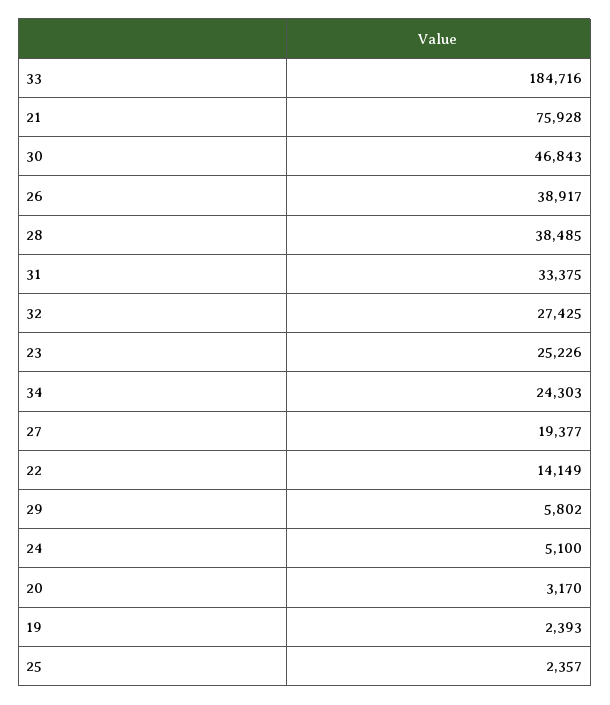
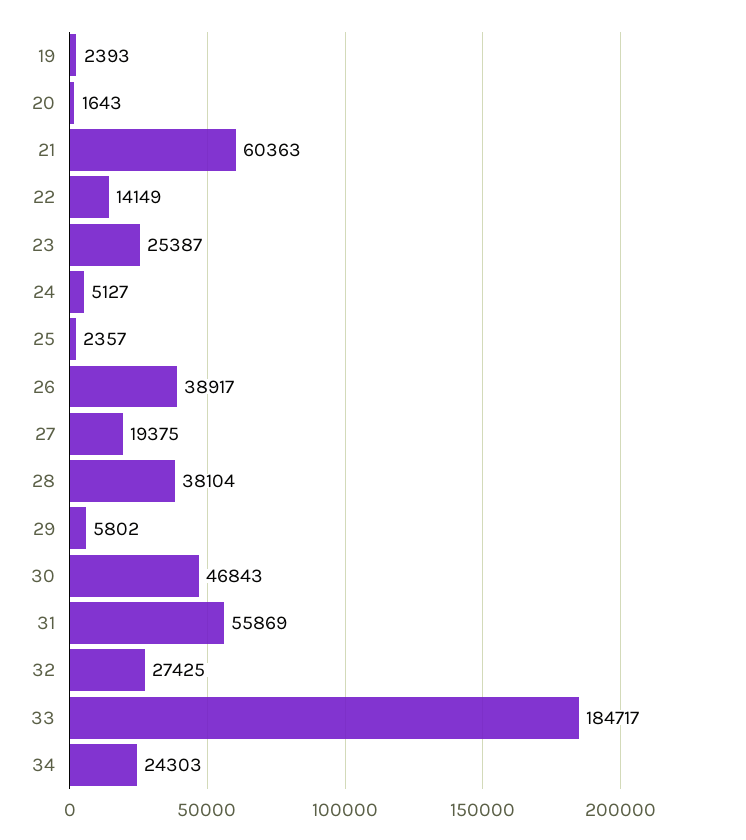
  {
-   "33": 184716,
+   "33": 184717,
-   "21": 75928,
+   "21": 60363,
    "30": 46843,
    "26": 38917,
-   "28": 38485,
+   "28": 38104,
-   "31": 33375,
+   "31": 55869,
    "32": 27425,
-   "23": 25226,
+   "23": 25387,
    "34": 24303,
-   "27": 19377,
+   "27": 19375,
    "22": 14149,
    "29": 5802,
-   "24": 5100,
+   "24": 5127,
-   "20": 3170,
+   "20": 1643,
    "19": 2393,
    "25": 2357
  }

